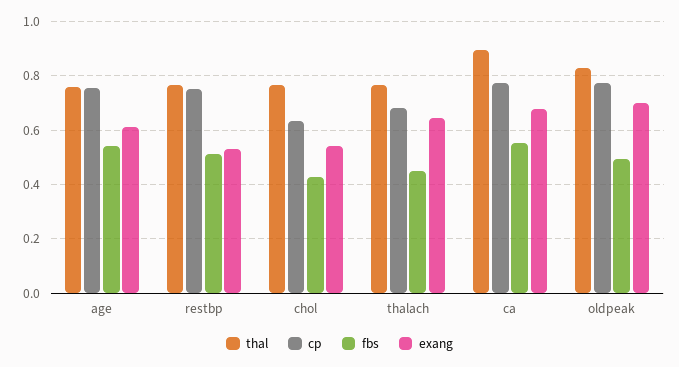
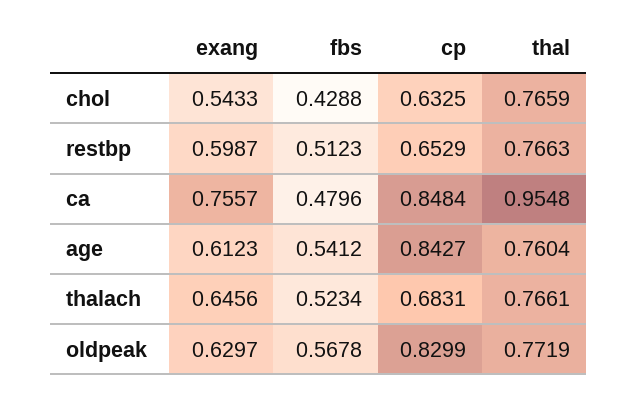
  {
    "thal": {
      "age": 0.7604,
      "restbp": 0.7663,
      "chol": 0.7659,
      "thalach": 0.7661,
-     "ca": 0.9,
+     "ca": 0.9548,
-     "oldpeak": 0.825
+     "oldpeak": 0.7719
    },
    "cp": {
-     "age": 0.75,
+     "age": 0.8427,
-     "restbp": 0.75,
+     "restbp": 0.6529,
      "chol": 0.6325,
      "thalach": 0.6831,
-     "ca": 0.775,
+     "ca": 0.8484,
-     "oldpeak": 0.775
+     "oldpeak": 0.8299
    },
    "fbs": {
      "age": 0.5412,
      "restbp": 0.5123,
      "chol": 0.4288,
-     "thalach": 0.45,
+     "thalach": 0.5234,
-     "ca": 0.55,
+     "ca": 0.4796,
-     "oldpeak": 0.5
+     "oldpeak": 0.5678
    },
    "exang": {
      "age": 0.6123,
-     "restbp": 0.525,
+     "restbp": 0.5987,
      "chol": 0.5433,
      "thalach": 0.6456,
-     "ca": 0.675,
+     "ca": 0.7557,
-     "oldpeak": 0.7
+     "oldpeak": 0.6297
    }
  }

